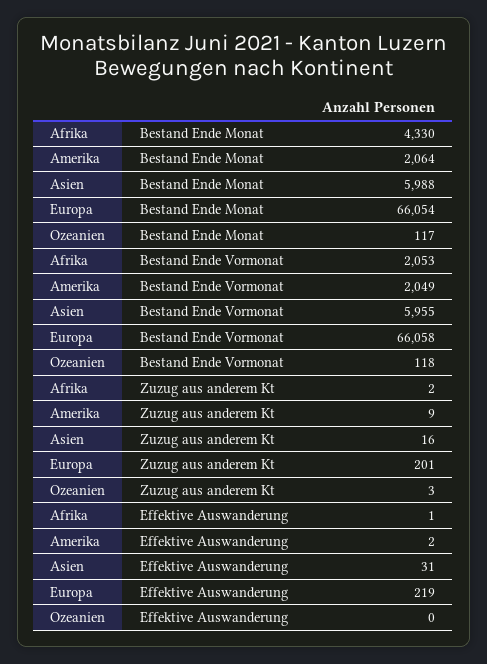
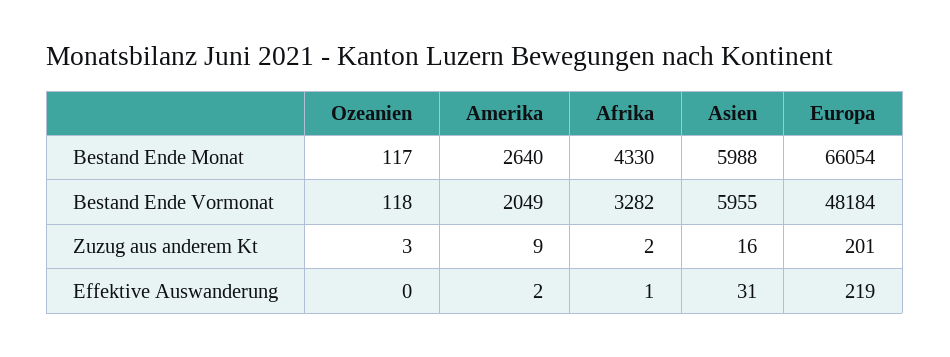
  {
    "Afrika": {
      "Bestand Ende Monat": 4330,
-     "Bestand Ende Vormonat": 2053,
+     "Bestand Ende Vormonat": 3282,
      "Zuzug aus anderem Kt": 2,
      "Effektive Auswanderung": 1
    },
    "Amerika": {
-     "Bestand Ende Monat": 2064,
+     "Bestand Ende Monat": 2640,
      "Bestand Ende Vormonat": 2049,
      "Zuzug aus anderem Kt": 9,
      "Effektive Auswanderung": 2
    },
    "Asien": {
      "Bestand Ende Monat": 5988,
      "Bestand Ende Vormonat": 5955,
      "Zuzug aus anderem Kt": 16,
      "Effektive Auswanderung": 31
    },
    "Europa": {
      "Bestand Ende Monat": 66054,
-     "Bestand Ende Vormonat": 66058,
+     "Bestand Ende Vormonat": 48184,
      "Zuzug aus anderem Kt": 201,
      "Effektive Auswanderung": 219
    },
    "Ozeanien": {
      "Bestand Ende Monat": 117,
      "Bestand Ende Vormonat": 118,
      "Zuzug aus anderem Kt": 3,
      "Effektive Auswanderung": 0
    }
  }

